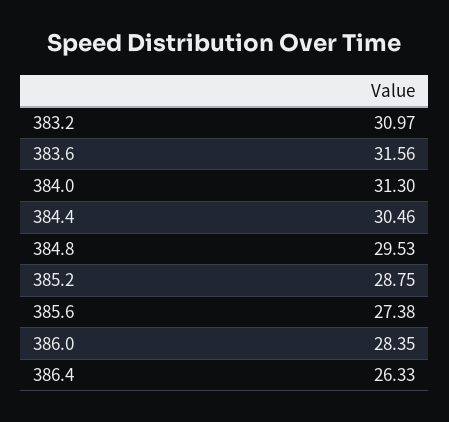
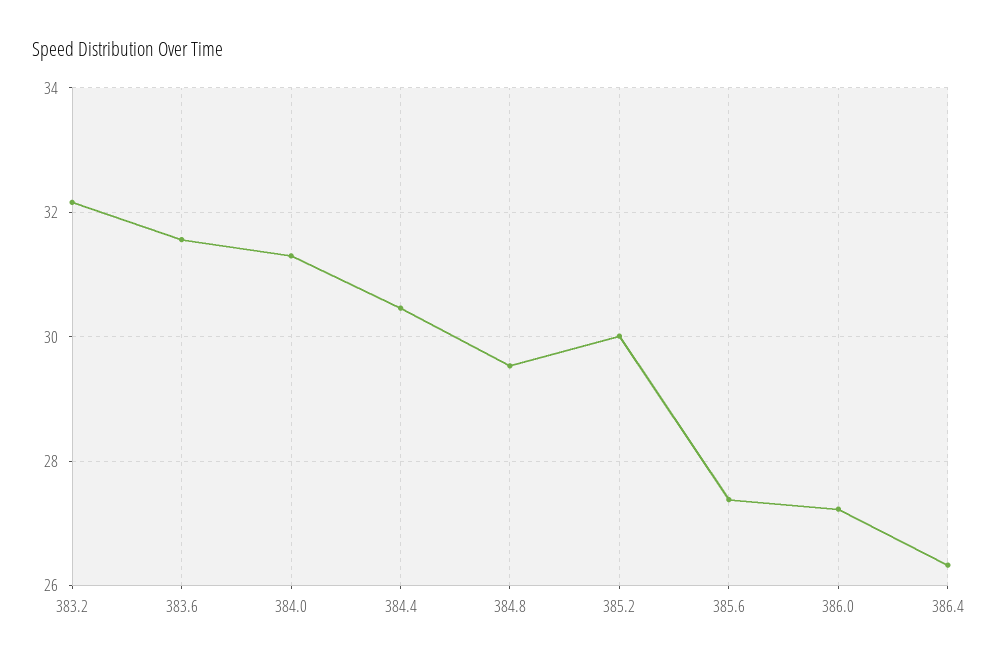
  {
-   "383.2": 30.97,
+   "383.2": 32.2,
    "383.6": 31.56,
    "384.0": 31.3,
    "384.4": 30.46,
    "384.8": 29.53,
-   "385.2": 28.75,
+   "385.2": 30,
    "385.6": 27.38,
-   "386.0": 28.35,
+   "386.0": 27.2,
    "386.4": 26.33
  }

